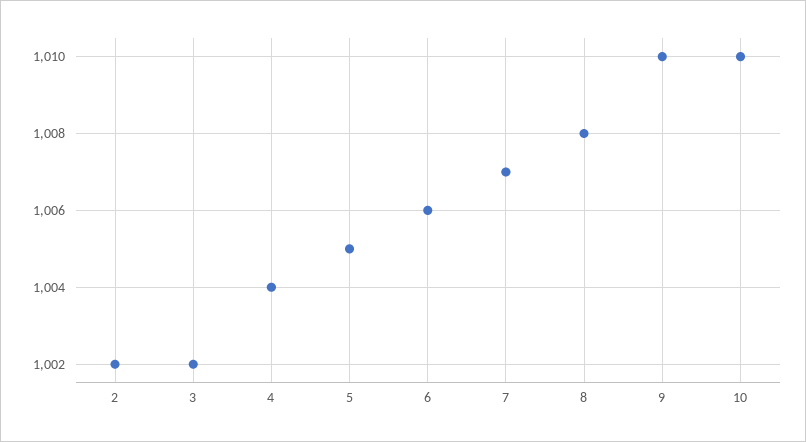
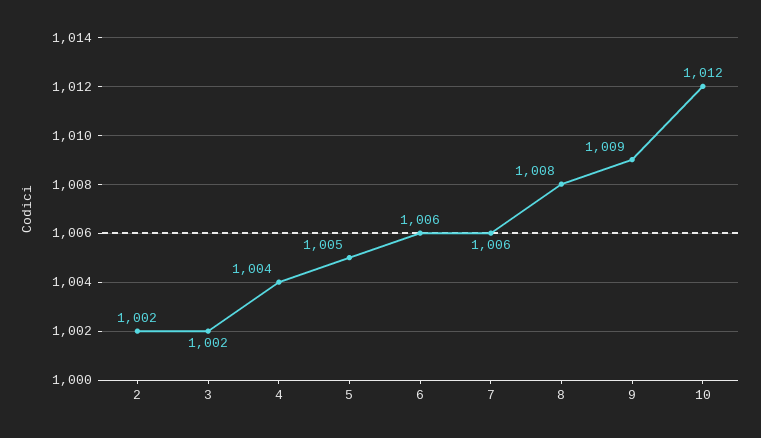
  {
    "2": 1002,
    "3": 1002,
    "4": 1004,
    "5": 1005,
    "6": 1006,
-   "7": 1007,
+   "7": 1006,
    "8": 1008,
-   "9": 1010,
+   "9": 1009,
-   "10": 1010
+   "10": 1012
  }

